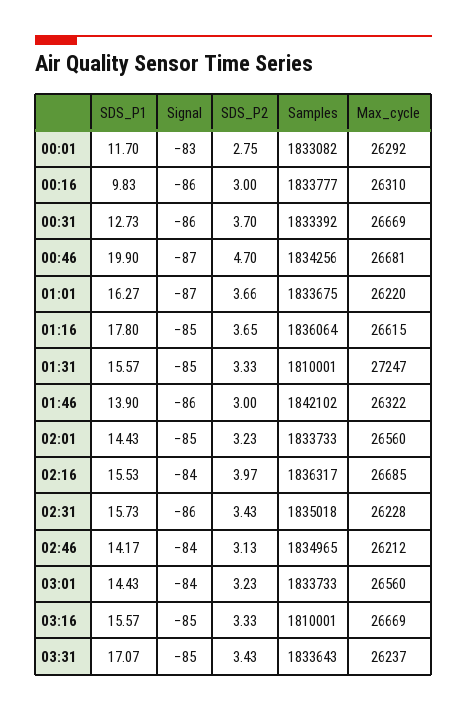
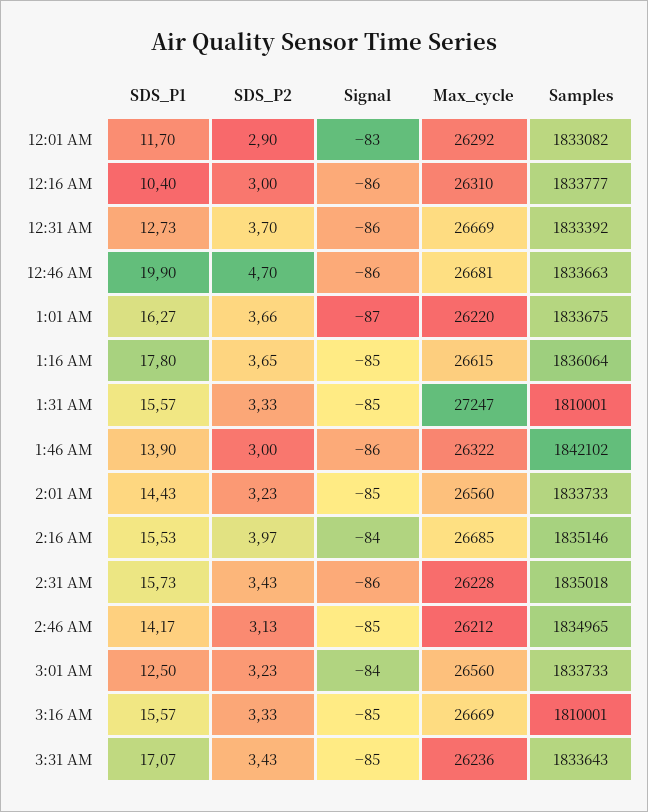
  {
    "SDS_P1": {
      "00:01": 11.7,
-     "00:16": 9.83,
+     "00:16": 10.4,
      "00:31": 12.73,
      "00:46": 19.9,
      "01:01": 16.27,
      "01:16": 17.8,
      "01:31": 15.57,
      "01:46": 13.9,
      "02:01": 14.43,
      "02:16": 15.53,
      "02:31": 15.73,
      "02:46": 14.17,
-     "03:01": 14.43,
+     "03:01": 12.5,
      "03:16": 15.57,
      "03:31": 17.07
    },
    "Signal": {
      "00:01": -83,
      "00:16": -86,
      "00:31": -86,
-     "00:46": -87,
+     "00:46": -86,
      "01:01": -87,
      "01:16": -85,
      "01:31": -85,
      "01:46": -86,
      "02:01": -85,
      "02:16": -84,
      "02:31": -86,
-     "02:46": -84,
+     "02:46": -85,
      "03:01": -84,
      "03:16": -85,
      "03:31": -85
    },
    "SDS_P2": {
-     "00:01": 2.75,
+     "00:01": 2.9,
      "00:16": 3,
      "00:31": 3.7,
      "00:46": 4.7,
      "01:01": 3.66,
      "01:16": 3.65,
      "01:31": 3.33,
      "01:46": 3,
      "02:01": 3.23,
      "02:16": 3.97,
      "02:31": 3.43,
      "02:46": 3.13,
      "03:01": 3.23,
      "03:16": 3.33,
      "03:31": 3.43
    },
    "Samples": {
      "00:01": 1833082,
      "00:16": 1833777,
      "00:31": 1833392,
-     "00:46": 1834256,
+     "00:46": 1833663,
      "01:01": 1833675,
      "01:16": 1836064,
      "01:31": 1810001,
      "01:46": 1842102,
      "02:01": 1833733,
-     "02:16": 1836317,
+     "02:16": 1835146,
      "02:31": 1835018,
      "02:46": 1834965,
      "03:01": 1833733,
      "03:16": 1810001,
      "03:31": 1833643
    },
    "Max_cycle": {
      "00:01": 26292,
      "00:16": 26310,
      "00:31": 26669,
      "00:46": 26681,
      "01:01": 26220,
      "01:16": 26615,
      "01:31": 27247,
      "01:46": 26322,
      "02:01": 26560,
      "02:16": 26685,
      "02:31": 26228,
      "02:46": 26212,
      "03:01": 26560,
      "03:16": 26669,
-     "03:31": 26237
+     "03:31": 26236
    }
  }

